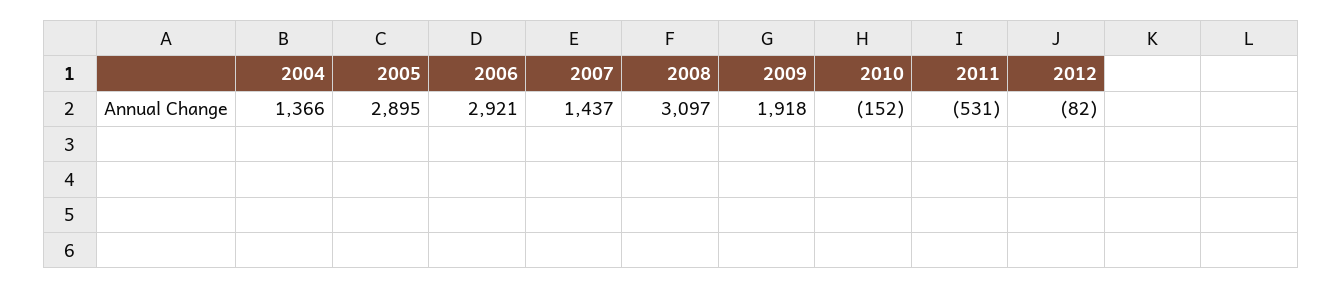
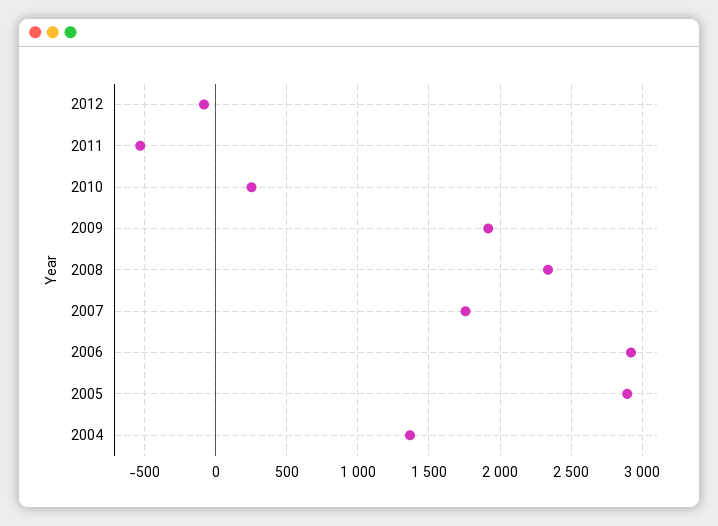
  {
    "2004": 1366,
    "2005": 2895,
    "2006": 2921,
-   "2007": 1437,
+   "2007": 1750,
-   "2008": 3097,
+   "2008": 2350,
    "2009": 1918,
-   "2010": -152,
+   "2010": 250,
    "2011": -531,
    "2012": -82
  }

